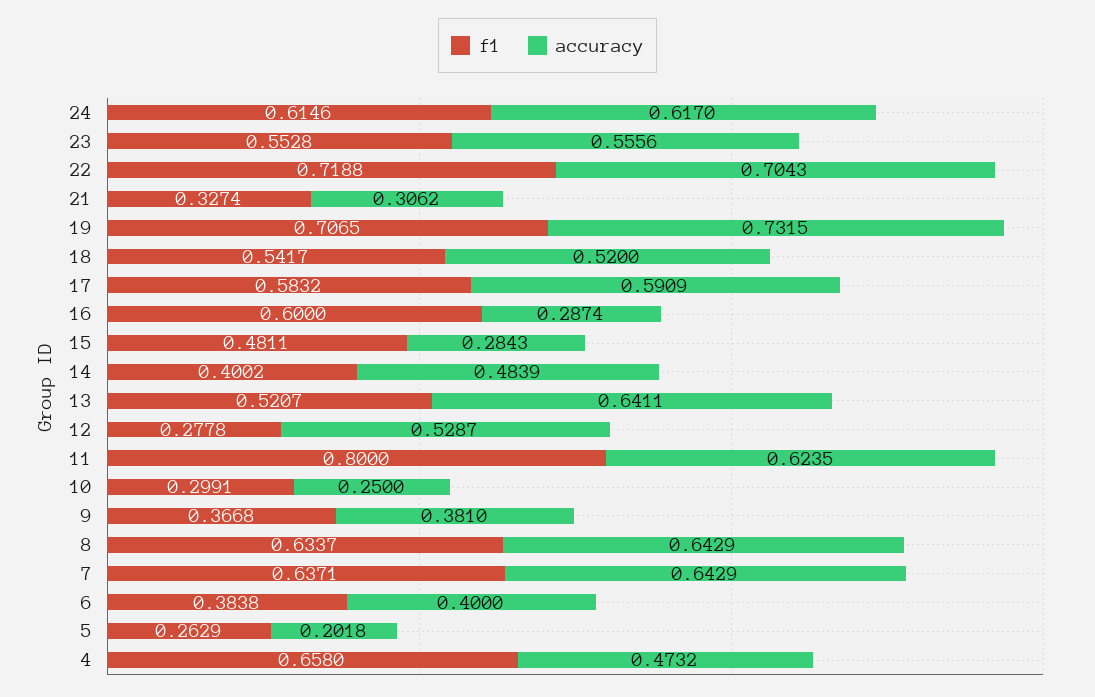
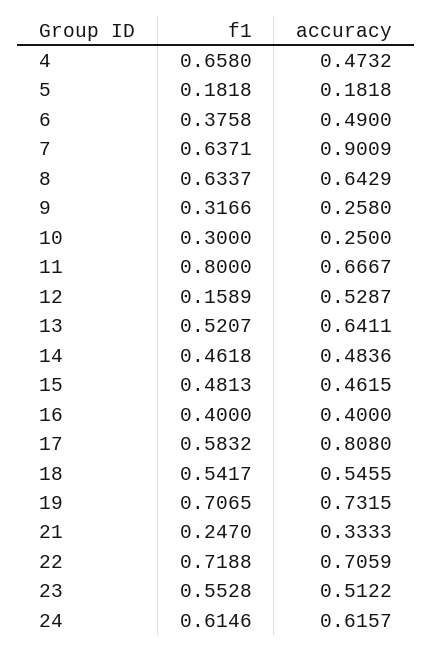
  {
    "f1": {
      "24": 0.6146,
      "23": 0.5528,
      "22": 0.7188,
-     "21": 0.3274,
+     "21": 0.247,
      "19": 0.7065,
      "18": 0.5417,
      "17": 0.5832,
-     "16": 0.6,
+     "16": 0.4,
-     "15": 0.4811,
+     "15": 0.4813,
-     "14": 0.4002,
+     "14": 0.4618,
      "13": 0.5207,
-     "12": 0.2778,
+     "12": 0.1589,
      "11": 0.8,
-     "10": 0.2991,
+     "10": 0.3,
-     "9": 0.3668,
+     "9": 0.3166,
      "8": 0.6337,
      "7": 0.6371,
-     "6": 0.3838,
+     "6": 0.3758,
-     "5": 0.2629,
+     "5": 0.1818,
      "4": 0.658
    },
    "accuracy": {
-     "24": 0.617,
+     "24": 0.6157,
-     "23": 0.5556,
+     "23": 0.5122,
-     "22": 0.7043,
+     "22": 0.7059,
-     "21": 0.3062,
+     "21": 0.3333,
      "19": 0.7315,
-     "18": 0.52,
+     "18": 0.5455,
-     "17": 0.5909,
+     "17": 0.808,
-     "16": 0.2874,
+     "16": 0.4,
-     "15": 0.2843,
+     "15": 0.4615,
-     "14": 0.4839,
+     "14": 0.4836,
      "13": 0.6411,
      "12": 0.5287,
-     "11": 0.6235,
+     "11": 0.6667,
      "10": 0.25,
-     "9": 0.381,
+     "9": 0.258,
      "8": 0.6429,
-     "7": 0.6429,
+     "7": 0.9009,
-     "6": 0.4,
+     "6": 0.49,
-     "5": 0.2018,
+     "5": 0.1818,
      "4": 0.4732
    }
  }

